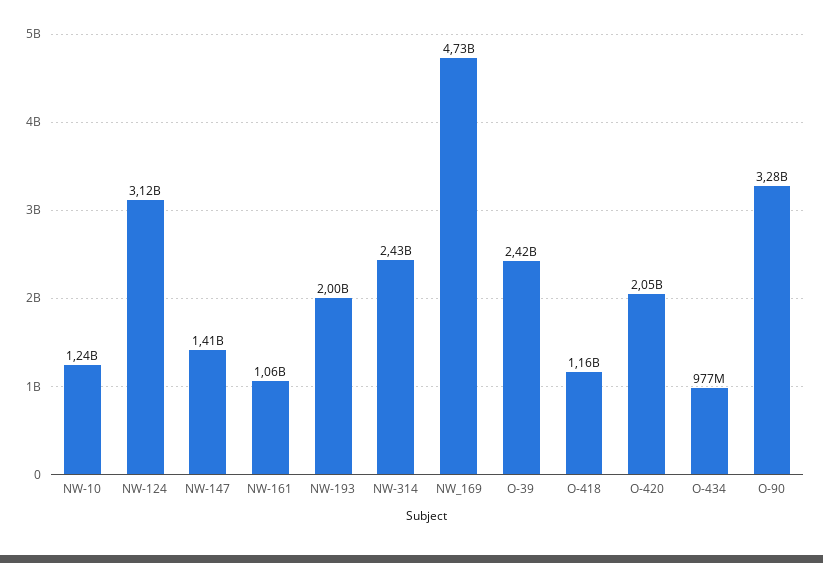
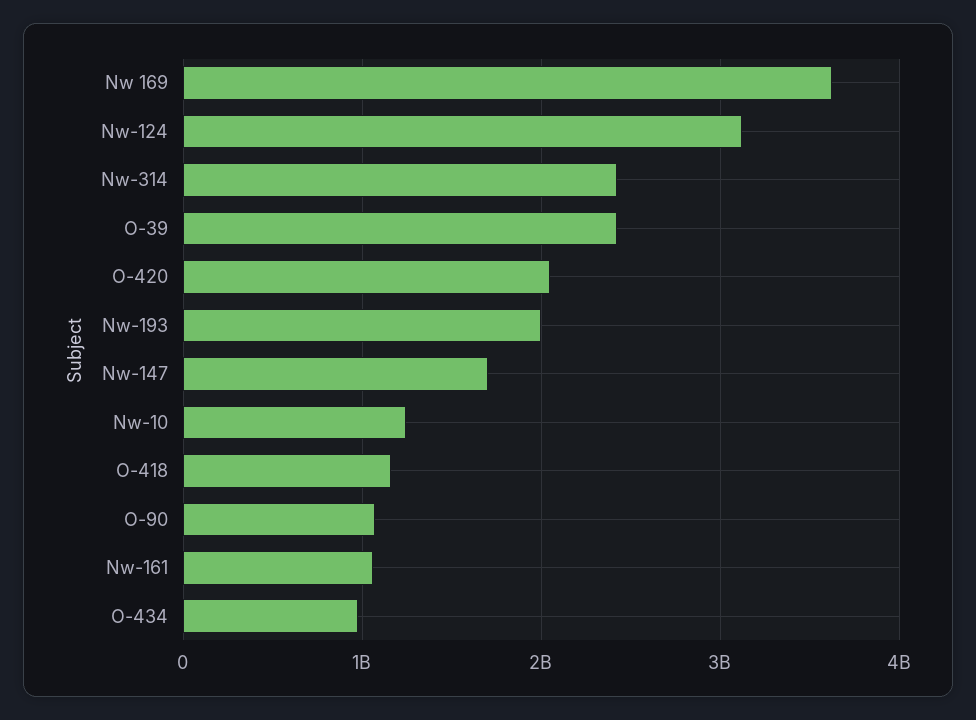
  {
    "NW-10": 1240000000,
    "NW-124": 3120000000,
-   "NW-147": 1410000000,
+   "NW-147": 1700000000,
    "NW-161": 1060000000,
    "NW-193": 2000000000,
    "NW-314": 2430000000,
-   "NW_169": 4730000000,
+   "NW_169": 3600000000,
    "O-39": 2420000000,
    "O-418": 1160000000,
    "O-420": 2050000000,
    "O-434": 977000000,
-   "O-90": 3280000000
+   "O-90": 1100000000
  }

